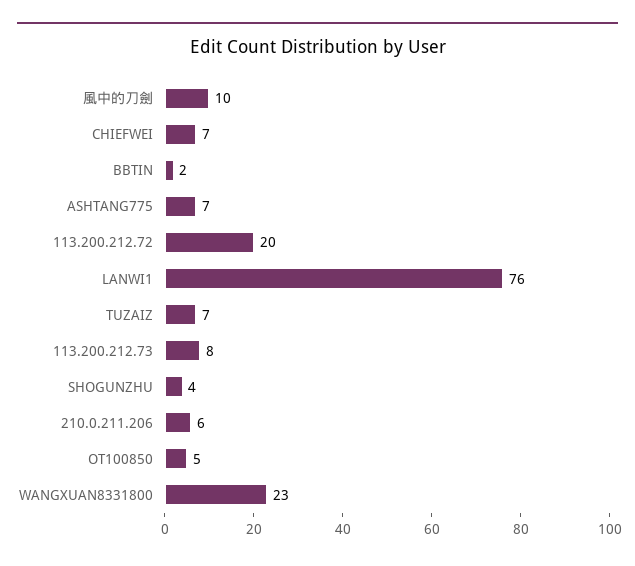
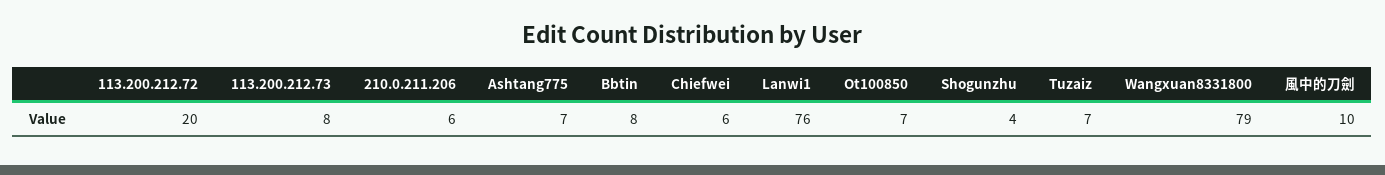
  {
    "風中的刀劍": 10,
-   "CHIEFWEI": 7,
+   "CHIEFWEI": 6,
-   "BBTIN": 2,
+   "BBTIN": 8,
    "ASHTANG775": 7,
    "113.200.212.72": 20,
    "LANWI1": 76,
    "TUZAIZ": 7,
    "113.200.212.73": 8,
    "SHOGUNZHU": 4,
    "210.0.211.206": 6,
-   "OT100850": 5,
+   "OT100850": 7,
-   "WANGXUAN8331800": 23
+   "WANGXUAN8331800": 79
  }

